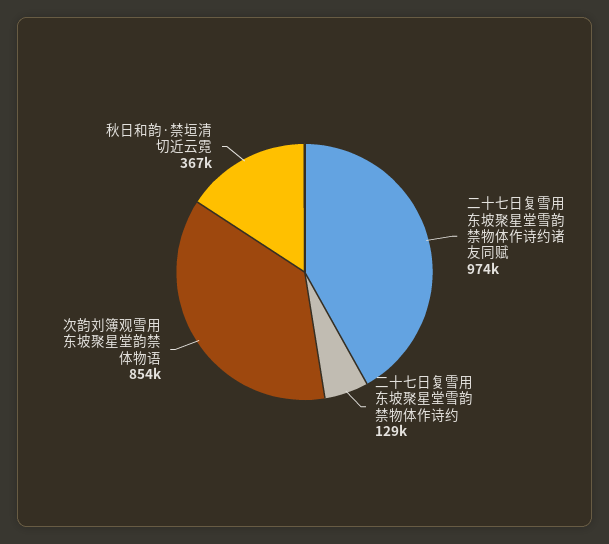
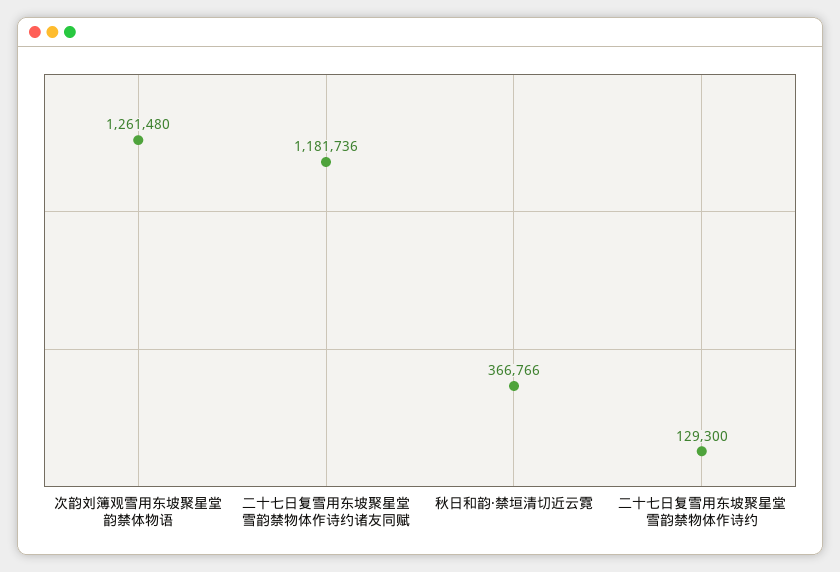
  {
-   "二十七日复雪用东坡聚星堂雪韵禁物体作诗约诸友同赋": 974000,
+   "二十七日复雪用东坡聚星堂雪韵禁物体作诗约诸友同赋": 1181736,
    "二十七日复雪用东坡聚星堂雪韵禁物体作诗约": 129300,
-   "次韵刘簿观雪用东坡聚星堂韵禁体物语": 854000,
+   "次韵刘簿观雪用东坡聚星堂韵禁体物语": 1261480,
    "秋日和韵·禁垣清切近云霓": 366766
  }

